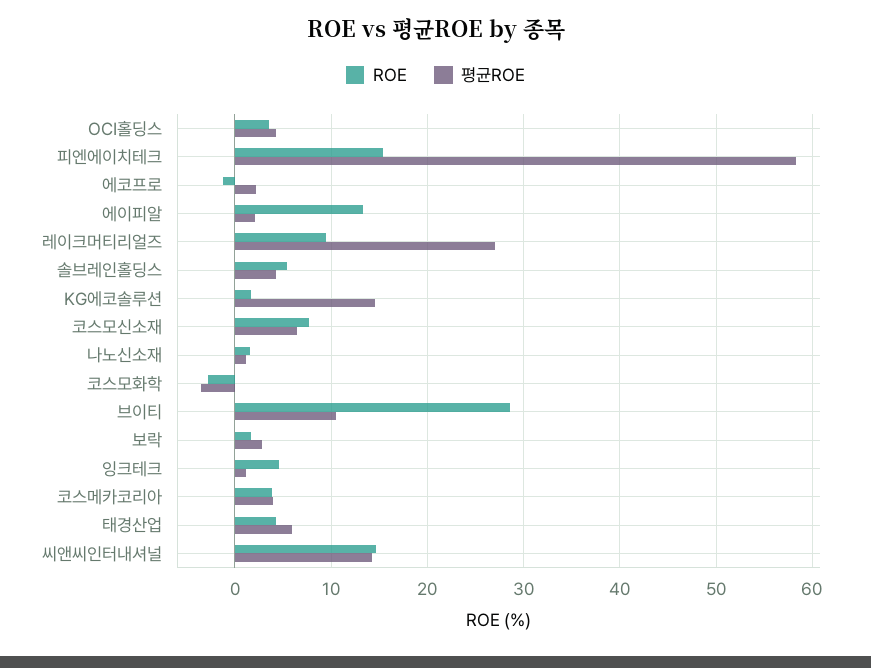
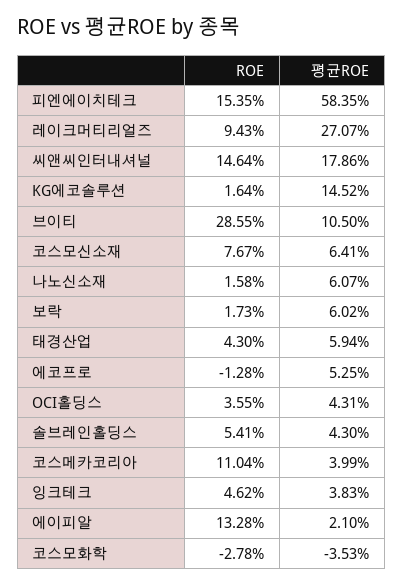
  {
    "ROE": {
      "OCI홀딩스": 3.55,
      "피엔에이치테크": 15.35,
      "에코프로": -1.28,
      "에이피알": 13.28,
      "레이크머티리얼즈": 9.43,
      "솔브레인홀딩스": 5.41,
      "KG에코솔루션": 1.64,
      "코스모신소재": 7.67,
      "나노신소재": 1.58,
      "코스모화학": -2.78,
      "브이티": 28.55,
      "보락": 1.73,
      "잉크테크": 4.62,
-     "코스메카코리아": 4,
+     "코스메카코리아": 11.04,
      "태경산업": 4.3,
      "씨앤씨인터내셔널": 14.64
    },
    "평균ROE": {
      "OCI홀딩스": 4.31,
      "피엔에이치테크": 58.35,
-     "에코프로": 2,
+     "에코프로": 5.25,
      "에이피알": 2.1,
      "레이크머티리얼즈": 27.07,
      "솔브레인홀딩스": 4.3,
      "KG에코솔루션": 14.52,
      "코스모신소재": 6.41,
-     "나노신소재": 1,
+     "나노신소재": 6.07,
      "코스모화학": -3.53,
      "브이티": 10.5,
-     "보락": 3,
+     "보락": 6.02,
-     "잉크테크": 1,
+     "잉크테크": 3.83,
      "코스메카코리아": 3.99,
      "태경산업": 5.94,
-     "씨앤씨인터내셔널": 14
+     "씨앤씨인터내셔널": 17.86
    }
  }

